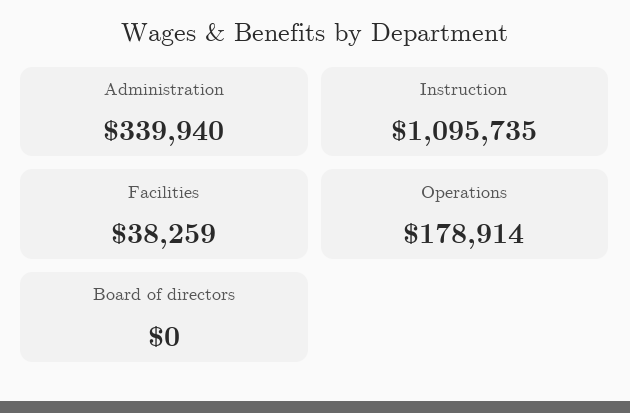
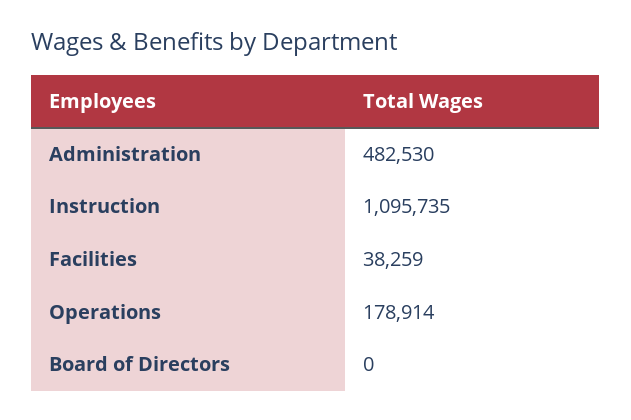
  {
-   "Administration": 339940,
+   "Administration": 482530,
    "Instruction": 1095735,
    "Facilities": 38259,
    "Operations": 178914,
    "Board of directors": 0
  }

